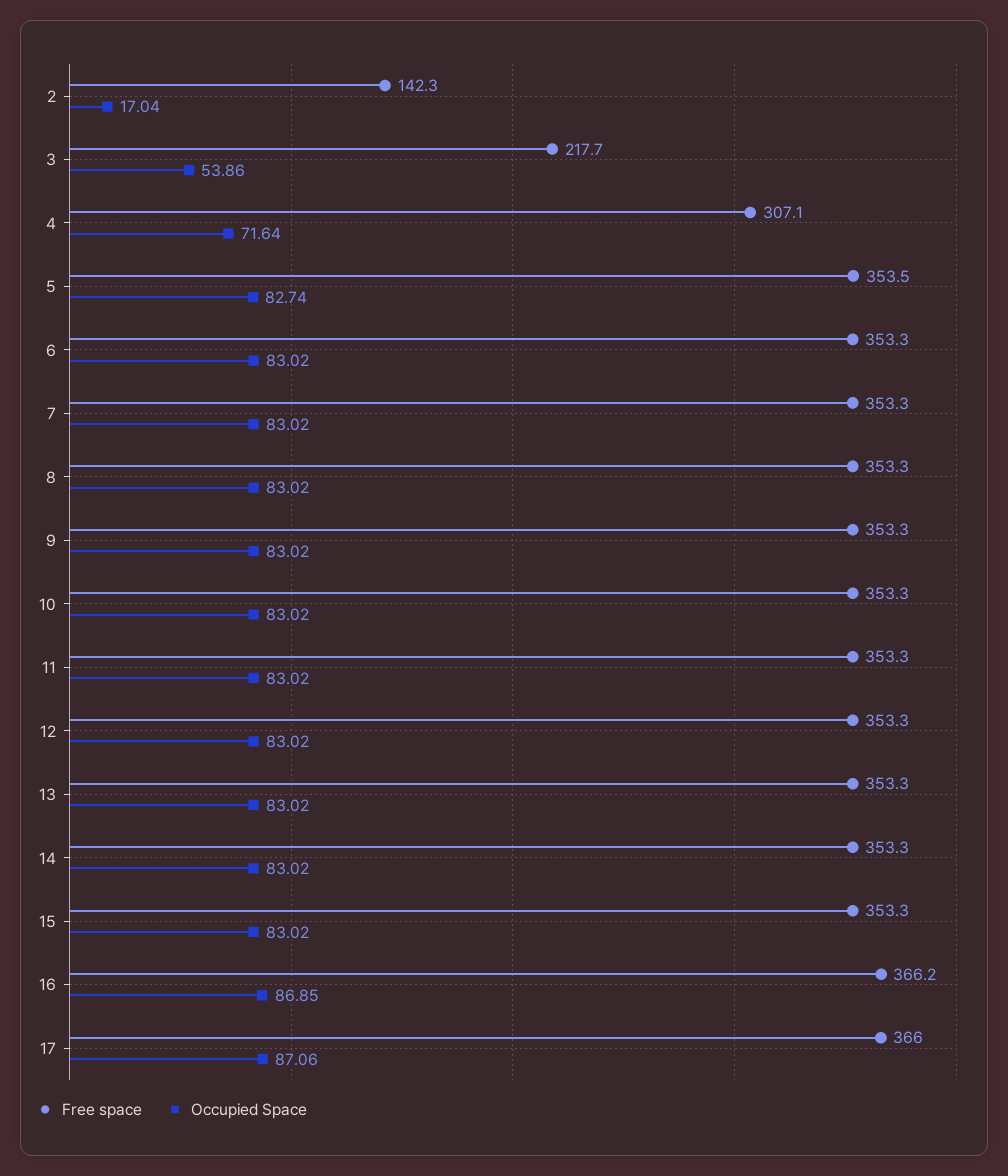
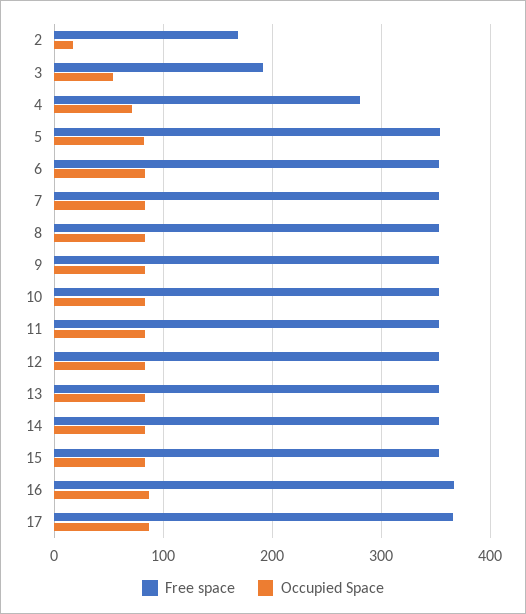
  {
    "Free space": {
-     "2": 142.3,
+     "2": 170,
-     "3": 217.7,
+     "3": 190,
-     "4": 307.1,
+     "4": 280,
      "5": 353.5,
      "6": 353.3,
      "7": 353.3,
      "8": 353.3,
      "9": 353.3,
      "10": 353.3,
      "11": 353.3,
      "12": 353.3,
      "13": 353.3,
      "14": 353.3,
      "15": 353.3,
      "16": 366.2,
      "17": 366
    },
    "Occupied Space": {
      "2": 17.04,
      "3": 53.86,
      "4": 71.64,
      "5": 82.74,
      "6": 83.02,
      "7": 83.02,
      "8": 83.02,
      "9": 83.02,
      "10": 83.02,
      "11": 83.02,
      "12": 83.02,
      "13": 83.02,
      "14": 83.02,
      "15": 83.02,
      "16": 86.85,
      "17": 87.06
    }
  }

